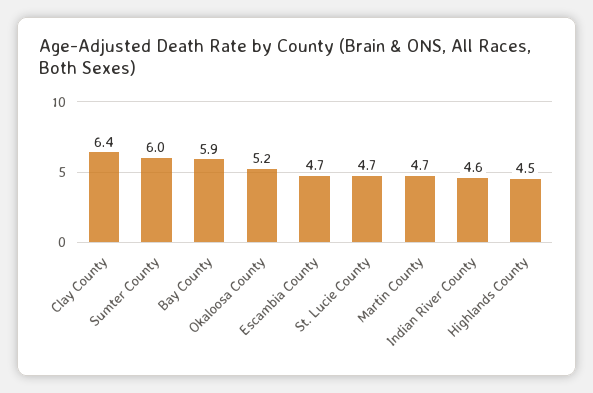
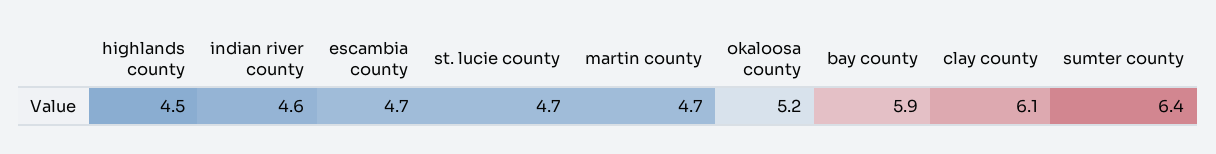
  {
-   "Clay County": 6.4,
+   "Clay County": 6.1,
-   "Sumter County": 6,
+   "Sumter County": 6.4,
    "Bay County": 5.9,
    "Okaloosa County": 5.2,
    "Escambia County": 4.7,
    "St. Lucie County": 4.7,
    "Martin County": 4.7,
    "Indian River County": 4.6,
    "Highlands County": 4.5
  }

